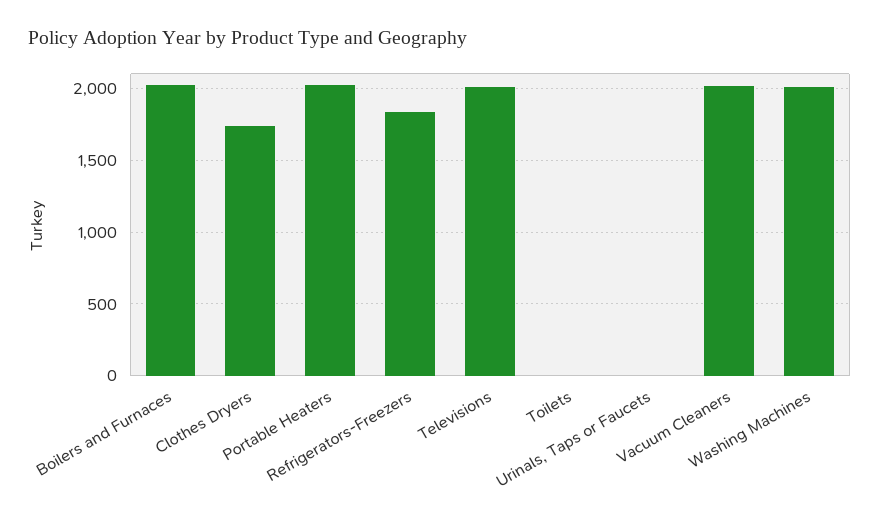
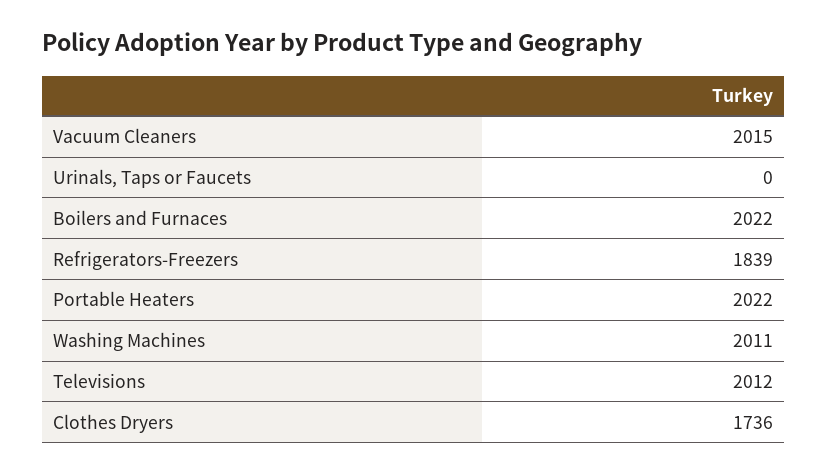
  {
    "Boilers and Furnaces": 2022,
    "Clothes Dryers": 1736,
    "Portable Heaters": 2022,
    "Refrigerators-Freezers": 1839,
    "Televisions": 2012,
-   "Toilets": 0,
    "Urinals, Taps or Faucets": 0,
    "Vacuum Cleaners": 2015,
    "Washing Machines": 2011
  }

